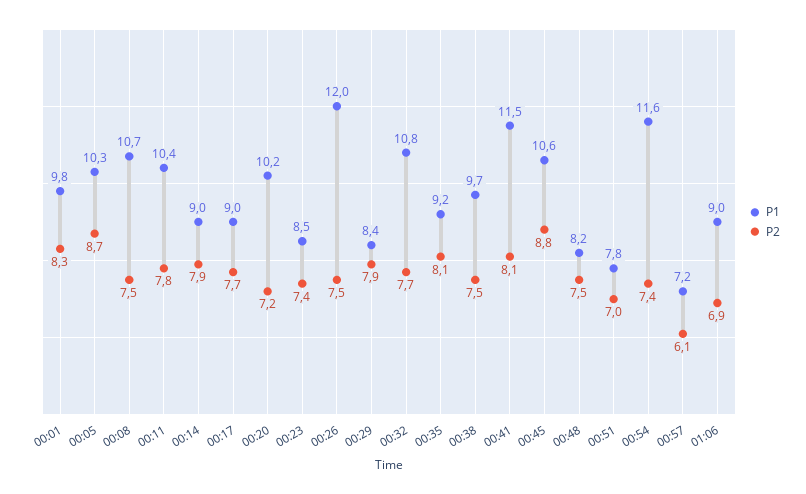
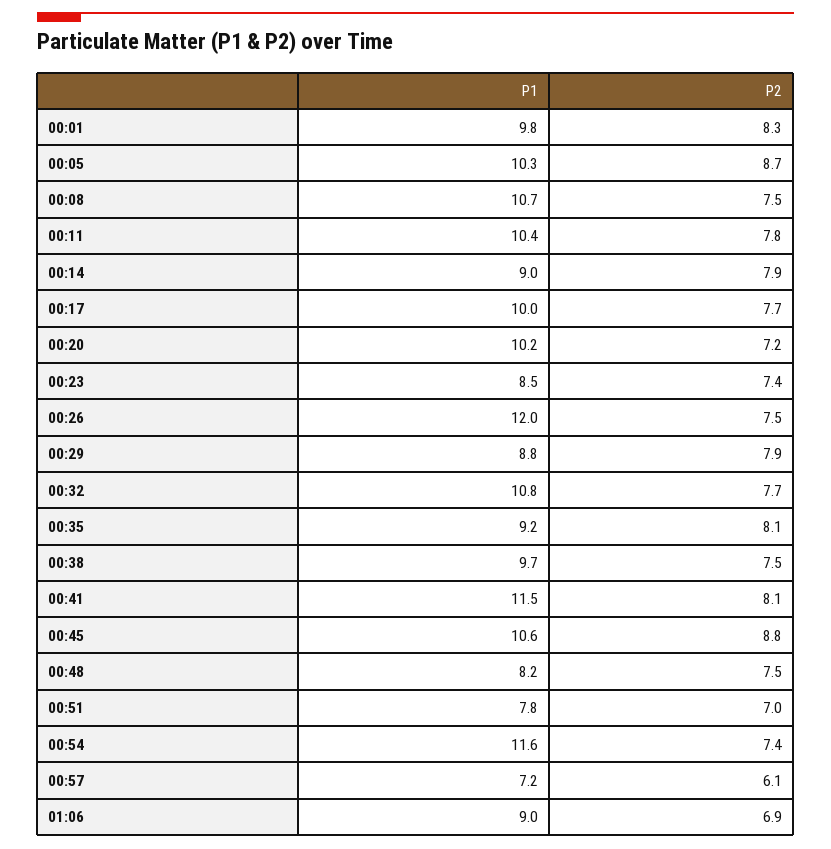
  {
    "P1": {
      "00:01": 9.8,
      "00:05": 10.3,
      "00:08": 10.7,
      "00:11": 10.4,
      "00:14": 9,
-     "00:17": 9,
+     "00:17": 10,
      "00:20": 10.2,
      "00:23": 8.5,
      "00:26": 12,
-     "00:29": 8.4,
+     "00:29": 8.8,
      "00:32": 10.8,
      "00:35": 9.2,
      "00:38": 9.7,
      "00:41": 11.5,
      "00:45": 10.6,
      "00:48": 8.2,
      "00:51": 7.8,
      "00:54": 11.6,
      "00:57": 7.2,
      "01:06": 9
    },
    "P2": {
      "00:01": 8.3,
      "00:05": 8.7,
      "00:08": 7.5,
      "00:11": 7.8,
      "00:14": 7.9,
      "00:17": 7.7,
      "00:20": 7.2,
      "00:23": 7.4,
      "00:26": 7.5,
      "00:29": 7.9,
      "00:32": 7.7,
      "00:35": 8.1,
      "00:38": 7.5,
      "00:41": 8.1,
      "00:45": 8.8,
      "00:48": 7.5,
      "00:51": 7,
      "00:54": 7.4,
      "00:57": 6.1,
      "01:06": 6.9
    }
  }

